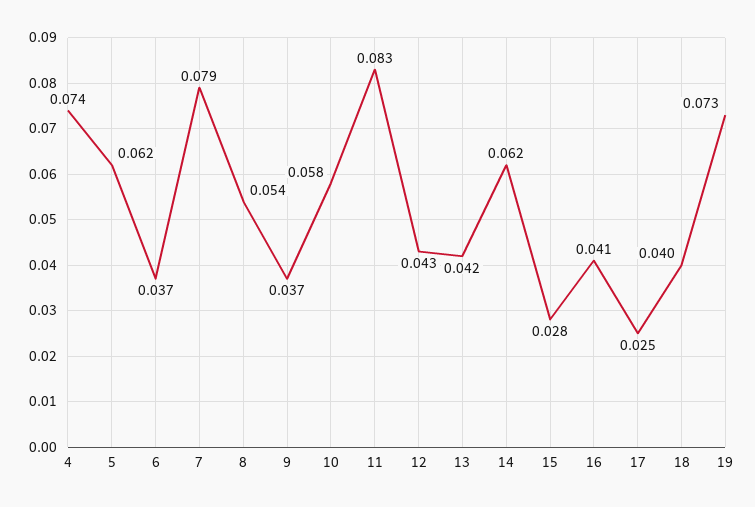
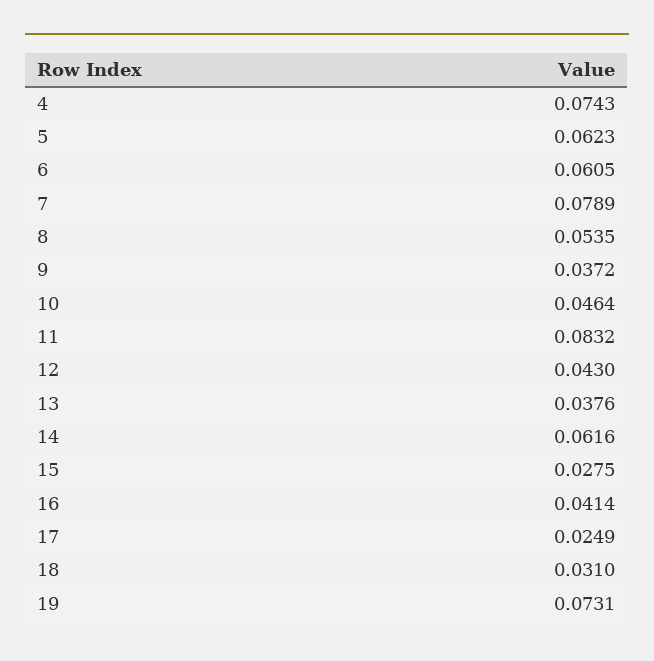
  {
    "4": 0.0743,
    "5": 0.0623,
-   "6": 0.037,
+   "6": 0.0605,
    "7": 0.0789,
    "8": 0.0535,
    "9": 0.0372,
-   "10": 0.058,
+   "10": 0.0464,
    "11": 0.0832,
    "12": 0.043,
-   "13": 0.042,
+   "13": 0.0376,
    "14": 0.0616,
    "15": 0.0275,
    "16": 0.0414,
    "17": 0.0249,
-   "18": 0.04,
+   "18": 0.031,
    "19": 0.0731
  }

